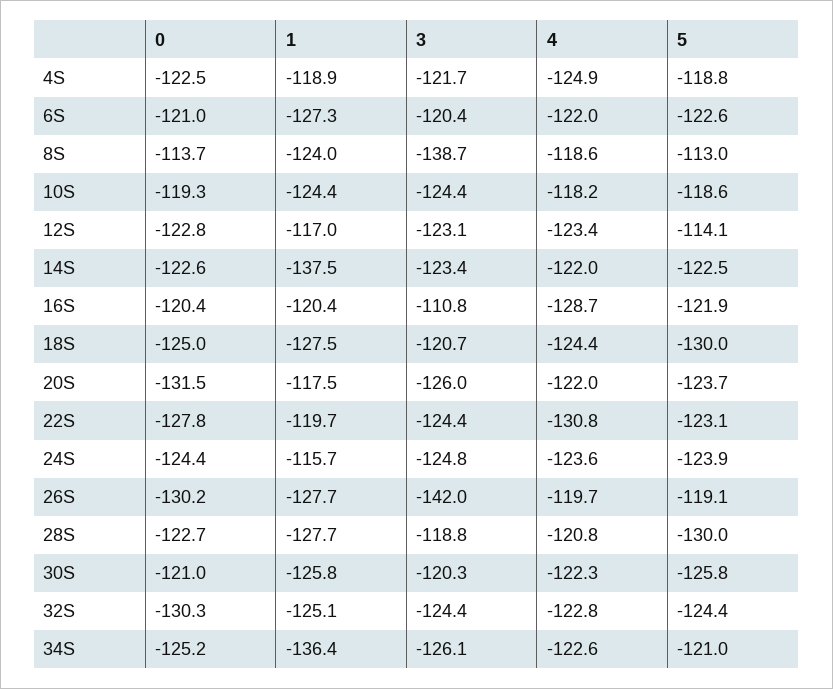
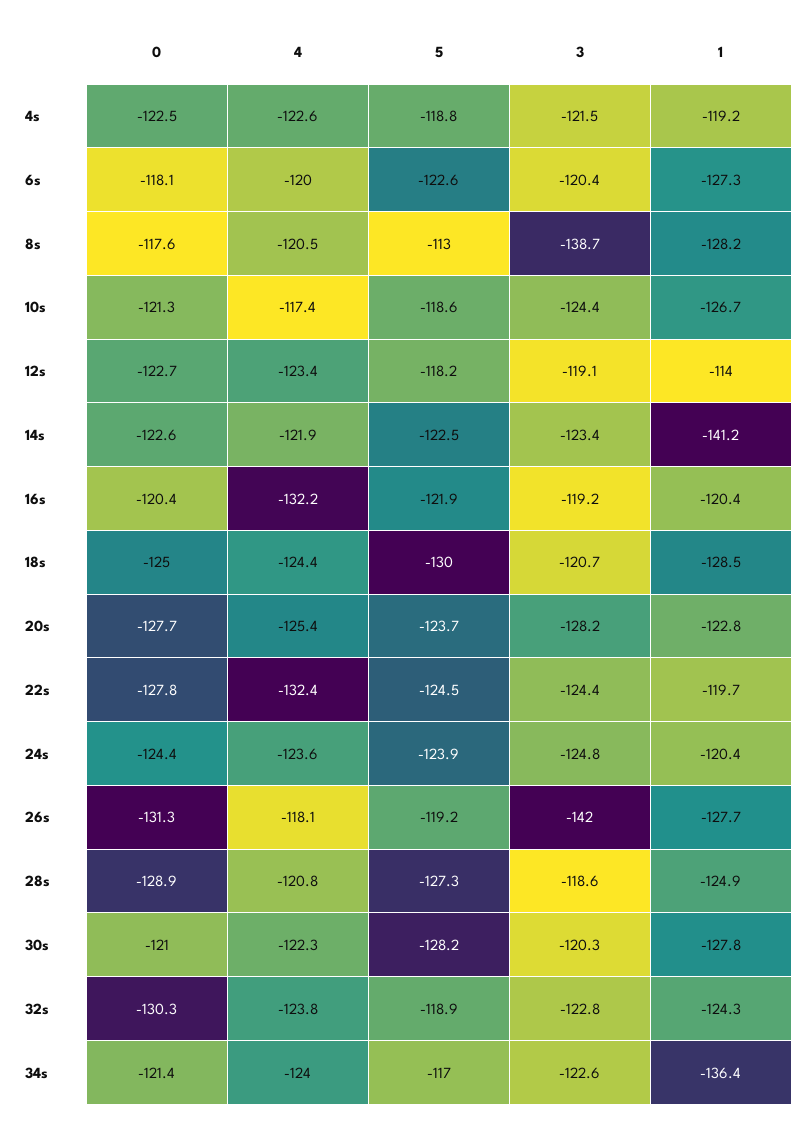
  {
    "0": {
      "4S": -122.5,
-     "6S": -121,
+     "6S": -118.1,
-     "8S": -113.7,
+     "8S": -117.6,
-     "10S": -119.3,
+     "10S": -121.3,
-     "12S": -122.8,
+     "12S": -122.7,
      "14S": -122.6,
      "16S": -120.4,
      "18S": -125,
-     "20S": -131.5,
+     "20S": -127.7,
      "22S": -127.8,
      "24S": -124.4,
-     "26S": -130.2,
+     "26S": -131.3,
-     "28S": -122.7,
+     "28S": -128.9,
      "30S": -121,
      "32S": -130.3,
-     "34S": -125.2
+     "34S": -121.4
    },
    "1": {
-     "4S": -118.9,
+     "4S": -119.2,
      "6S": -127.3,
-     "8S": -124,
+     "8S": -128.2,
-     "10S": -124.4,
+     "10S": -126.7,
-     "12S": -117,
+     "12S": -114,
-     "14S": -137.5,
+     "14S": -141.2,
      "16S": -120.4,
-     "18S": -127.5,
+     "18S": -128.5,
-     "20S": -117.5,
+     "20S": -122.8,
      "22S": -119.7,
-     "24S": -115.7,
+     "24S": -120.4,
      "26S": -127.7,
-     "28S": -127.7,
+     "28S": -124.9,
-     "30S": -125.8,
+     "30S": -127.8,
-     "32S": -125.1,
+     "32S": -124.3,
      "34S": -136.4
    },
    "3": {
-     "4S": -121.7,
+     "4S": -121.5,
      "6S": -120.4,
      "8S": -138.7,
      "10S": -124.4,
-     "12S": -123.1,
+     "12S": -119.1,
      "14S": -123.4,
-     "16S": -110.8,
+     "16S": -119.2,
      "18S": -120.7,
-     "20S": -126,
+     "20S": -128.2,
      "22S": -124.4,
      "24S": -124.8,
      "26S": -142,
-     "28S": -118.8,
+     "28S": -118.6,
      "30S": -120.3,
-     "32S": -124.4,
+     "32S": -122.8,
-     "34S": -126.1
+     "34S": -122.6
    },
    "4": {
-     "4S": -124.9,
+     "4S": -122.6,
-     "6S": -122,
+     "6S": -120,
-     "8S": -118.6,
+     "8S": -120.5,
-     "10S": -118.2,
+     "10S": -117.4,
      "12S": -123.4,
-     "14S": -122,
+     "14S": -121.9,
-     "16S": -128.7,
+     "16S": -132.2,
      "18S": -124.4,
-     "20S": -122,
+     "20S": -125.4,
-     "22S": -130.8,
+     "22S": -132.4,
      "24S": -123.6,
-     "26S": -119.7,
+     "26S": -118.1,
      "28S": -120.8,
      "30S": -122.3,
-     "32S": -122.8,
+     "32S": -123.8,
-     "34S": -122.6
+     "34S": -124
    },
    "5": {
      "4S": -118.8,
      "6S": -122.6,
      "8S": -113,
      "10S": -118.6,
-     "12S": -114.1,
+     "12S": -118.2,
      "14S": -122.5,
      "16S": -121.9,
      "18S": -130,
      "20S": -123.7,
-     "22S": -123.1,
+     "22S": -124.5,
      "24S": -123.9,
-     "26S": -119.1,
+     "26S": -119.2,
-     "28S": -130,
+     "28S": -127.3,
-     "30S": -125.8,
+     "30S": -128.2,
-     "32S": -124.4,
+     "32S": -118.9,
-     "34S": -121
+     "34S": -117
    }
  }

